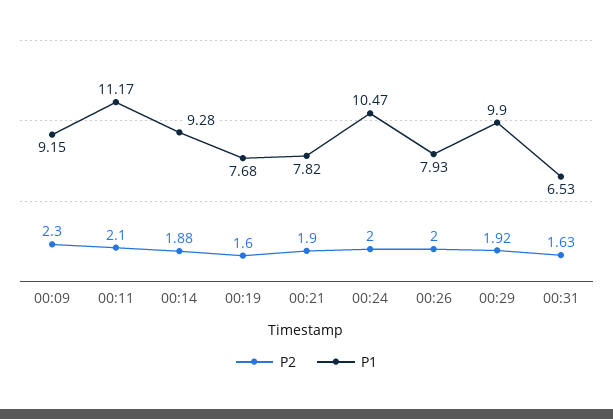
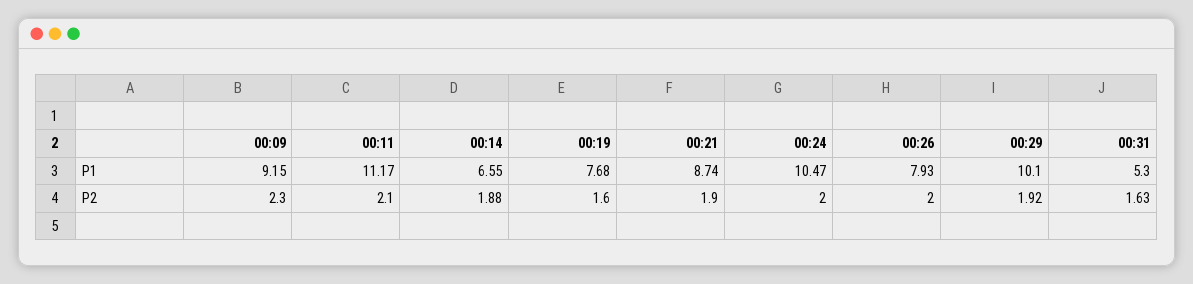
  {
    "P2": {
      "00:09": 2.3,
      "00:11": 2.1,
      "00:14": 1.88,
      "00:19": 1.6,
      "00:21": 1.9,
      "00:24": 2,
      "00:26": 2,
      "00:29": 1.92,
      "00:31": 1.63
    },
    "P1": {
      "00:09": 9.15,
      "00:11": 11.17,
-     "00:14": 9.28,
+     "00:14": 6.55,
      "00:19": 7.68,
-     "00:21": 7.82,
+     "00:21": 8.74,
      "00:24": 10.47,
      "00:26": 7.93,
-     "00:29": 9.9,
+     "00:29": 10.1,
-     "00:31": 6.53
+     "00:31": 5.3
    }
  }

